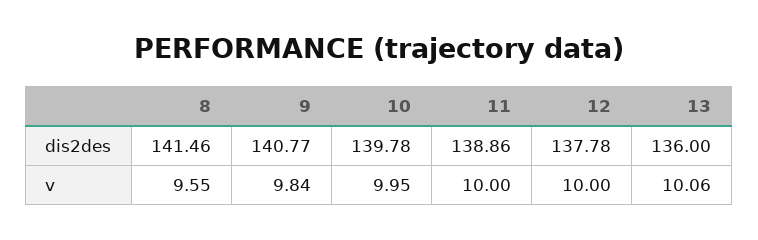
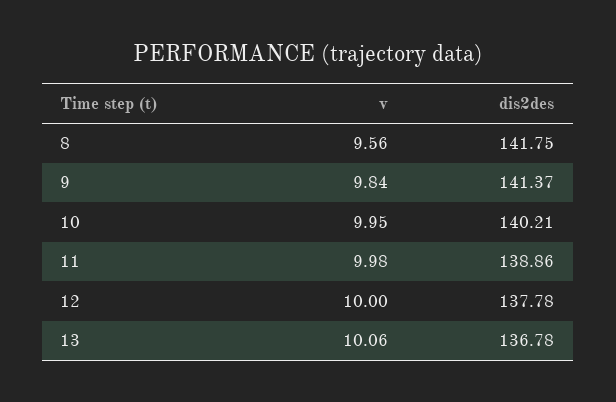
  {
    "8": {
-     "dis2des": 141.46,
+     "dis2des": 141.75,
-     "v": 9.55
+     "v": 9.56
    },
    "9": {
-     "dis2des": 140.77,
+     "dis2des": 141.37,
      "v": 9.84
    },
    "10": {
-     "dis2des": 139.78,
+     "dis2des": 140.21,
      "v": 9.95
    },
    "11": {
      "dis2des": 138.86,
-     "v": 10
+     "v": 9.98
    },
    "12": {
      "dis2des": 137.78,
      "v": 10
    },
    "13": {
-     "dis2des": 136,
+     "dis2des": 136.78,
      "v": 10.06
    }
  }

